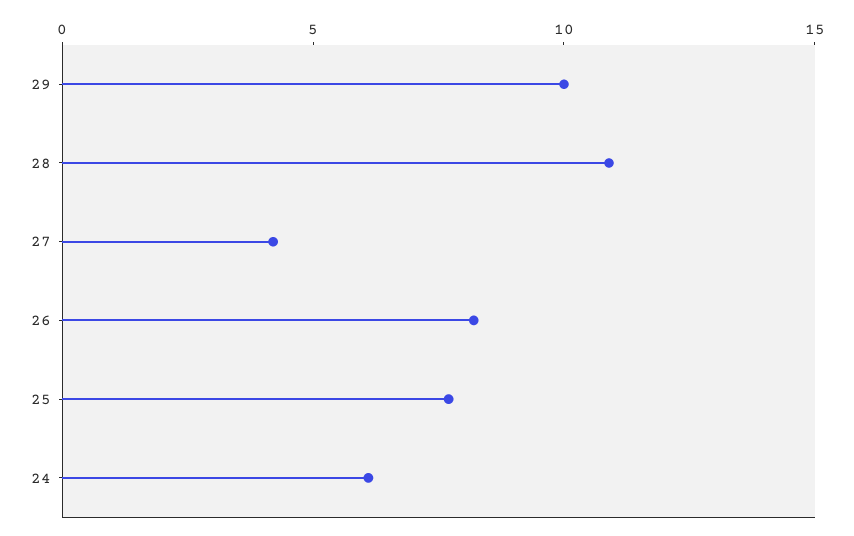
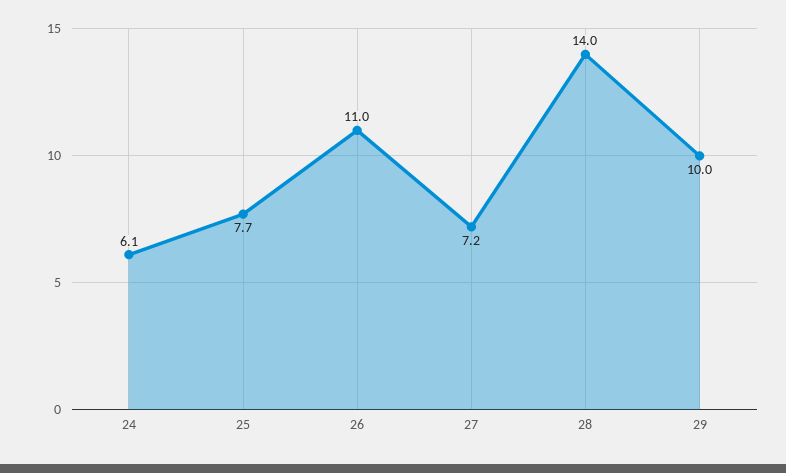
  {
    "29": 10,
-   "28": 11,
+   "28": 14,
-   "27": 4,
+   "27": 7.2,
-   "26": 8,
+   "26": 11,
    "25": 7.7,
    "24": 6.1
  }

